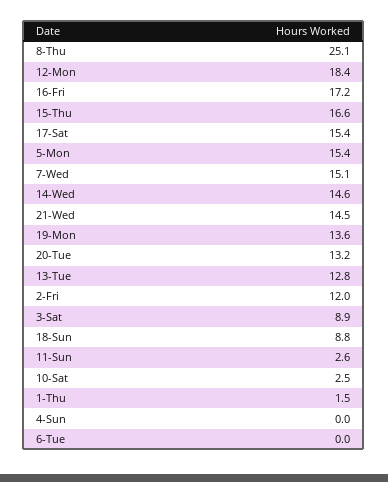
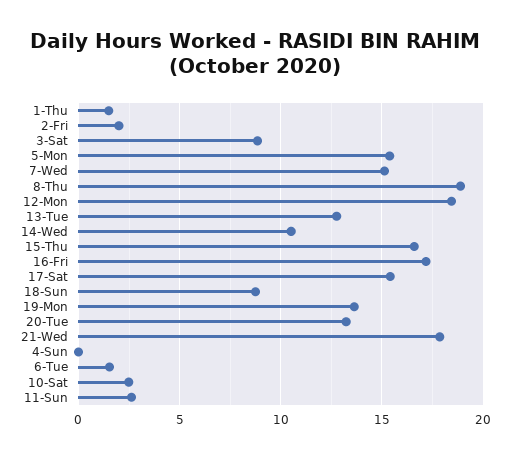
  {
-   "8-Thu": 25.1,
+   "8-Thu": 19,
    "12-Mon": 18.4,
    "16-Fri": 17.2,
    "15-Thu": 16.6,
    "17-Sat": 15.4,
    "5-Mon": 15.4,
    "7-Wed": 15.1,
-   "14-Wed": 14.6,
+   "14-Wed": 10.5,
-   "21-Wed": 14.5,
+   "21-Wed": 18,
    "19-Mon": 13.6,
    "20-Tue": 13.2,
    "13-Tue": 12.8,
-   "2-Fri": 12,
+   "2-Fri": 2,
    "3-Sat": 8.9,
    "18-Sun": 8.8,
    "11-Sun": 2.6,
    "10-Sat": 2.5,
    "1-Thu": 1.5,
    "4-Sun": 0,
-   "6-Tue": 0
+   "6-Tue": 1.5
  }

